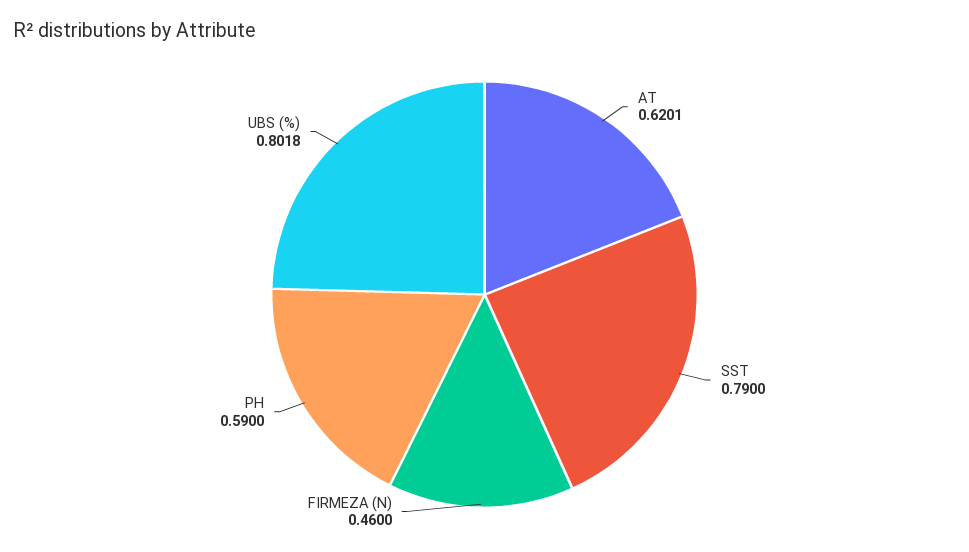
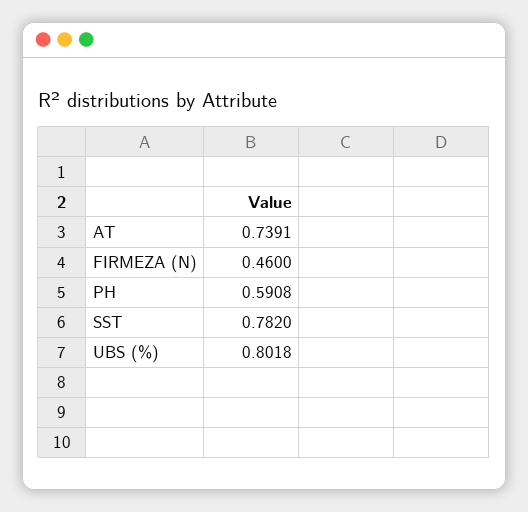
  {
-   "AT": 0.6201,
+   "AT": 0.7391,
-   "SST": 0.79,
+   "SST": 0.782,
    "FIRMEZA (N)": 0.46,
-   "PH": 0.59,
+   "PH": 0.5908,
    "UBS (%)": 0.8018
  }

